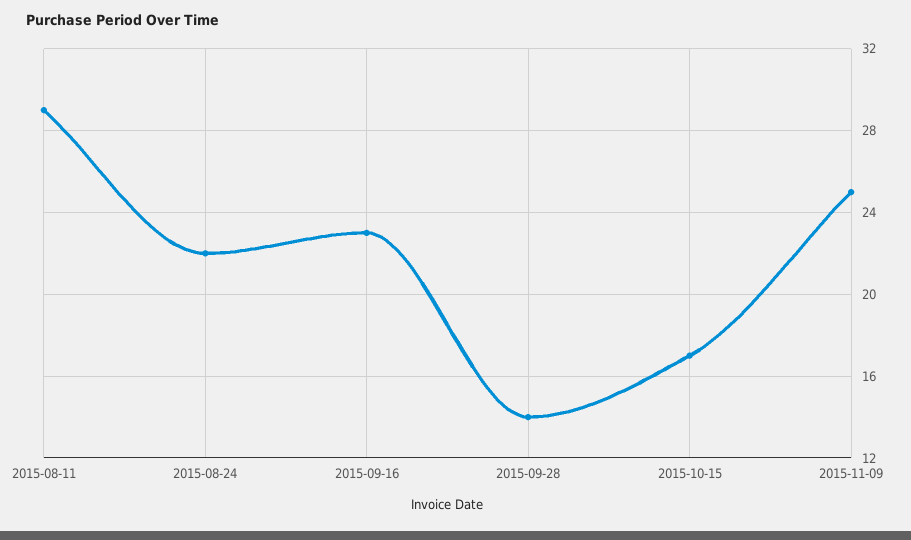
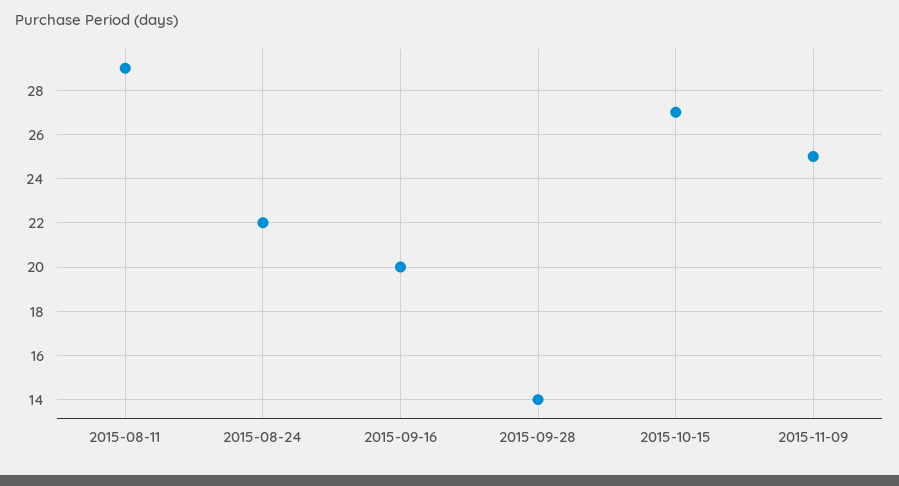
  {
    "2015-08-11": 29,
    "2015-08-24": 22,
-   "2015-09-16": 23,
+   "2015-09-16": 20,
    "2015-09-28": 14,
-   "2015-10-15": 17,
+   "2015-10-15": 27,
    "2015-11-09": 25
  }

